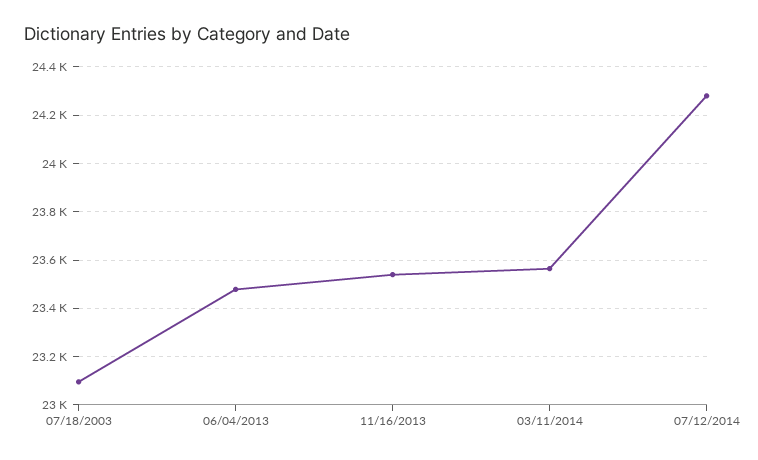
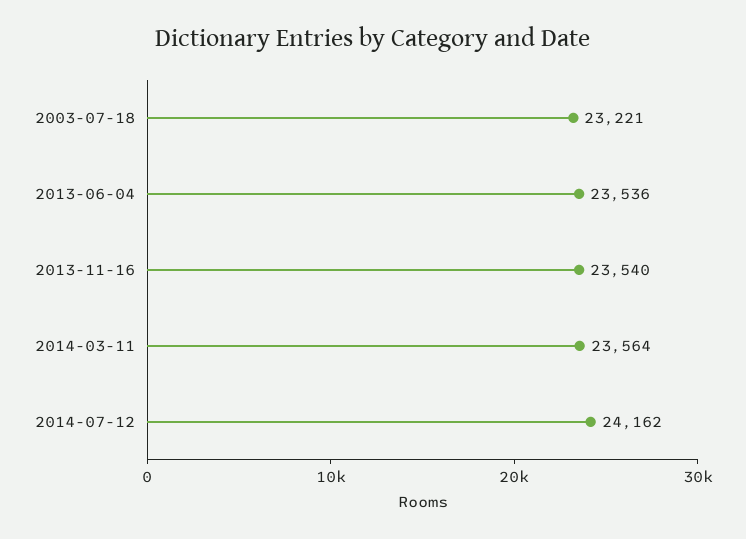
  {
-   "07/18/2003": 23100,
+   "07/18/2003": 23221,
-   "06/04/2013": 23475,
+   "06/04/2013": 23536,
    "11/16/2013": 23540,
    "03/11/2014": 23564,
-   "07/12/2014": 24275
+   "07/12/2014": 24162
  }

